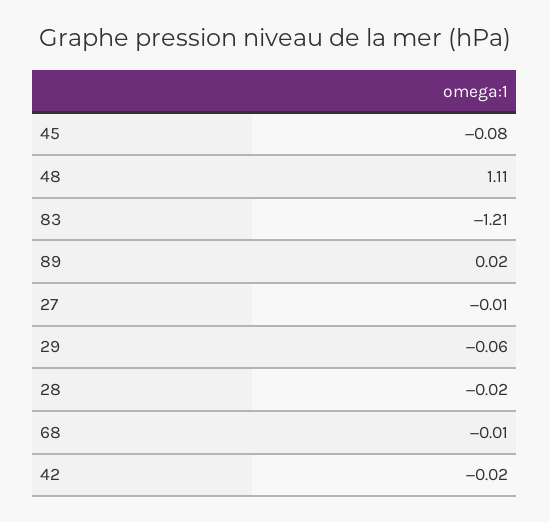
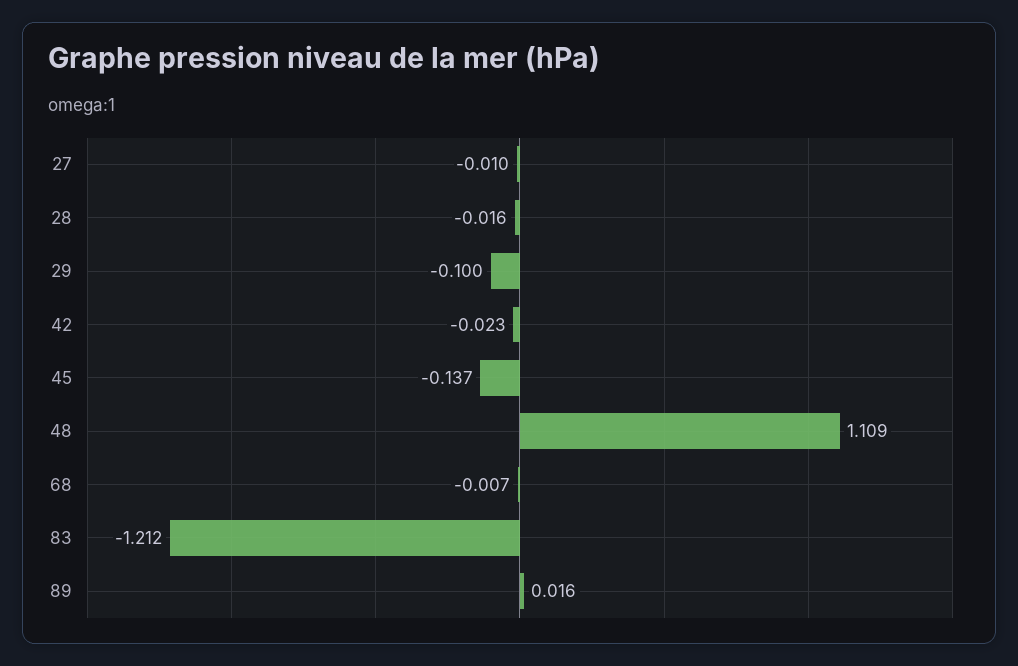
  {
-   "45": -0.08,
+   "45": -0.137,
    "48": 1.109,
    "83": -1.212,
    "89": 0.016,
    "27": -0.01,
-   "29": -0.06,
+   "29": -0.1,
    "28": -0.016,
    "68": -0.007,
    "42": -0.023
  }

